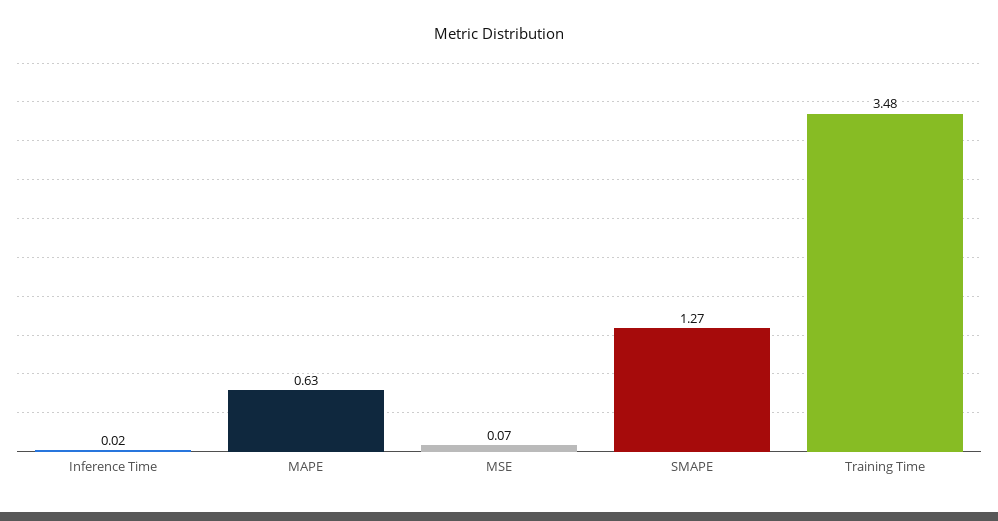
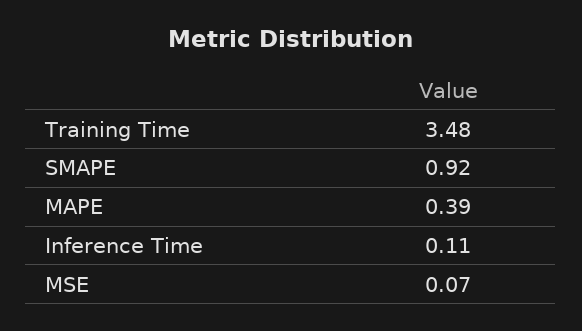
  {
-   "Inference Time": 0.02,
+   "Inference Time": 0.11,
-   "MAPE": 0.63,
+   "MAPE": 0.39,
    "MSE": 0.07,
-   "SMAPE": 1.27,
+   "SMAPE": 0.92,
    "Training Time": 3.48
  }

